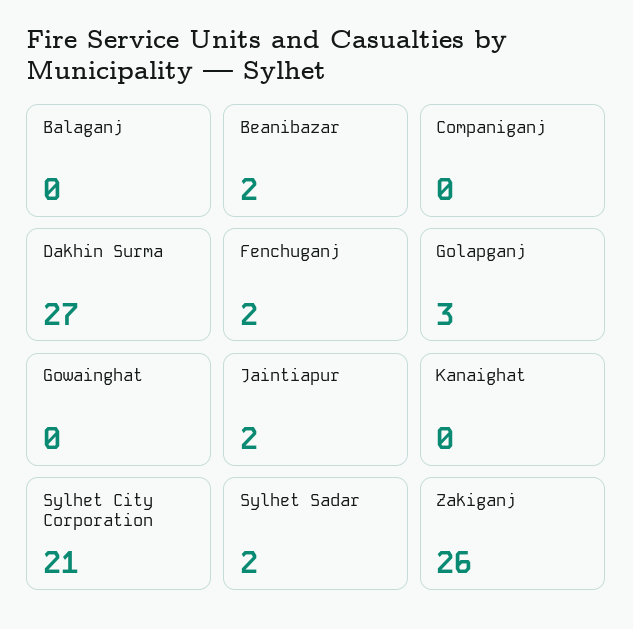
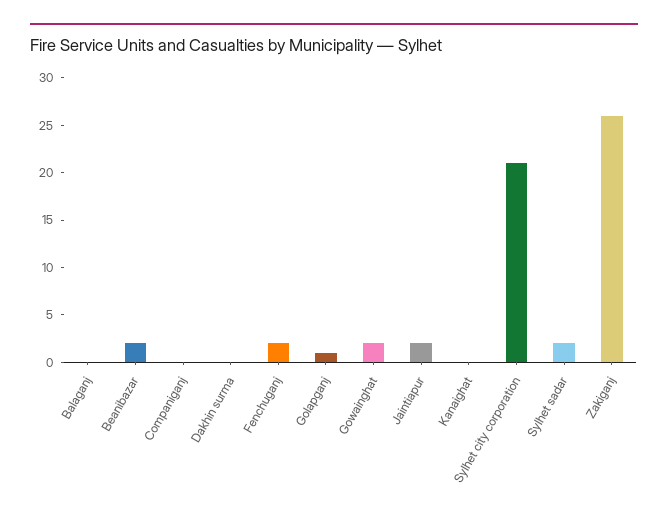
  {
    "Balaganj": 0,
    "Beanibazar": 2,
    "Companiganj": 0,
-   "Dakhin Surma": 27,
+   "Dakhin Surma": 0,
    "Fenchuganj": 2,
-   "Golapganj": 3,
+   "Golapganj": 1,
-   "Gowainghat": 0,
+   "Gowainghat": 2,
    "Jaintiapur": 2,
    "Kanaighat": 0,
    "Sylhet City Corporation": 21,
    "Sylhet Sadar": 2,
    "Zakiganj": 26
  }

